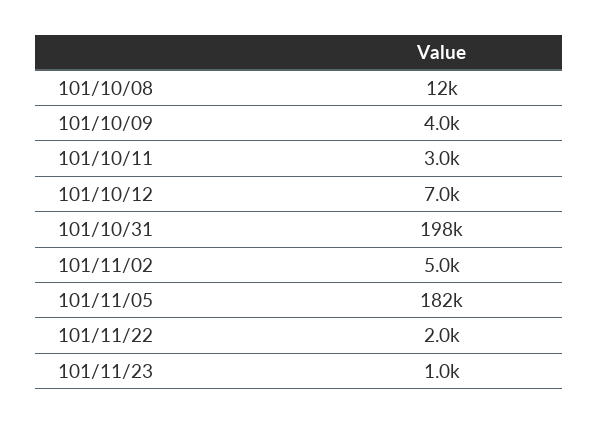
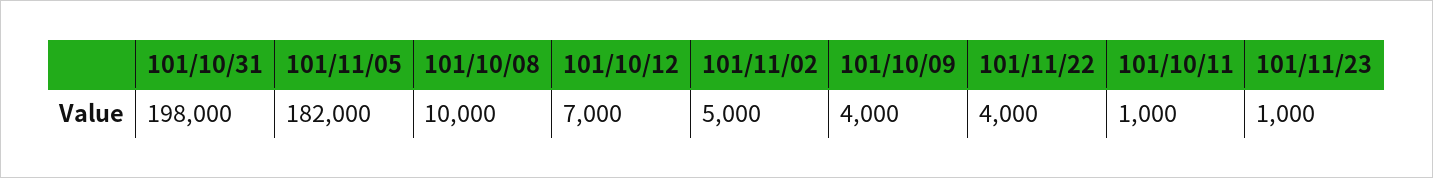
  {
-   "101/10/08": 12000,
+   "101/10/08": 10000,
    "101/10/09": 4000,
-   "101/10/11": 3000,
+   "101/10/11": 1000,
    "101/10/12": 7000,
    "101/10/31": 198000,
    "101/11/02": 5000,
    "101/11/05": 182000,
-   "101/11/22": 2000,
+   "101/11/22": 4000,
    "101/11/23": 1000
  }

